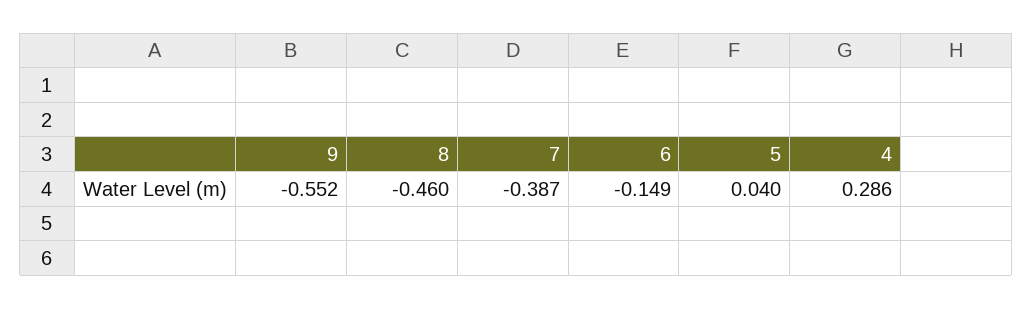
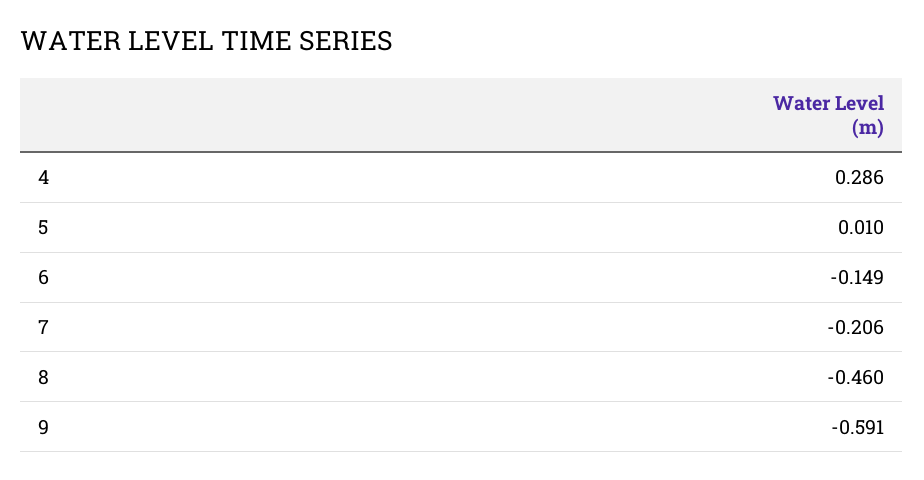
  {
-   "9": -0.552,
+   "9": -0.591,
    "8": -0.46,
-   "7": -0.387,
+   "7": -0.206,
    "6": -0.149,
-   "5": 0.04,
+   "5": 0.01,
    "4": 0.286
  }

